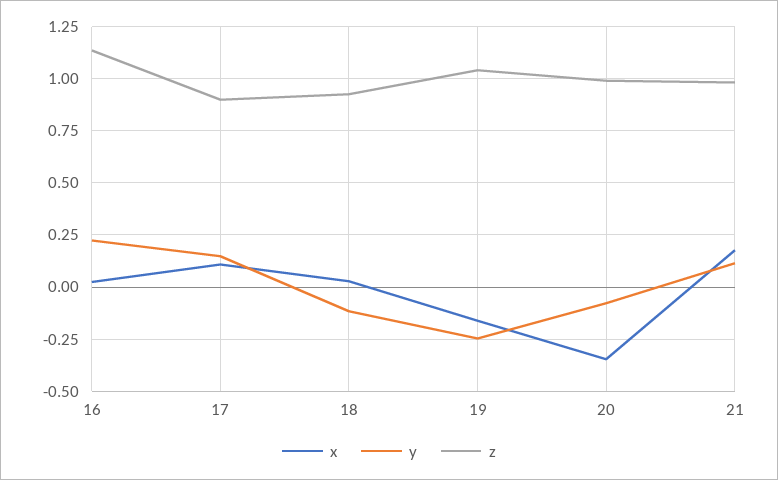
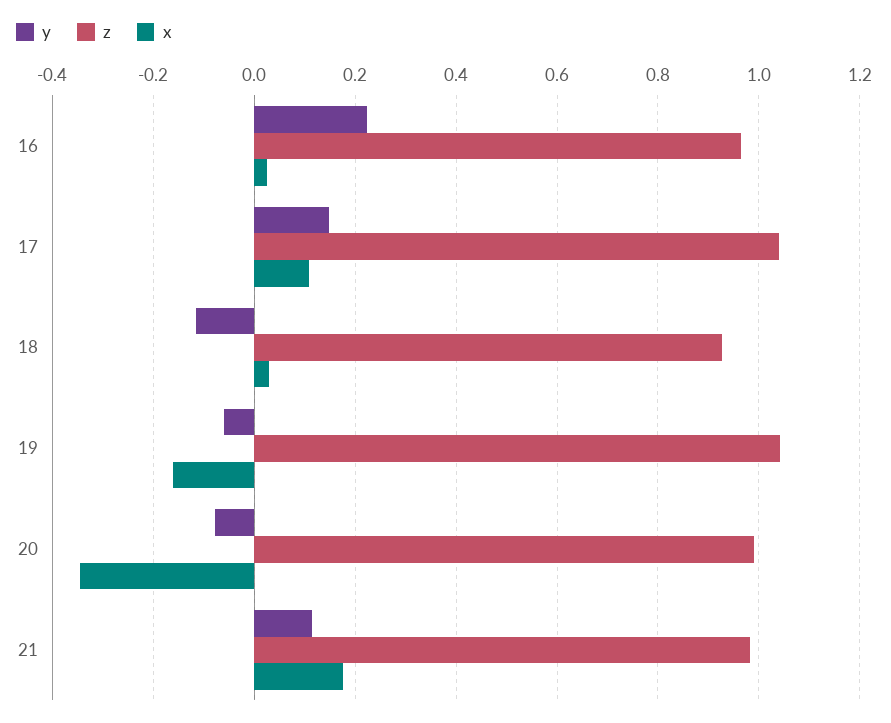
  {
    "x": {
      "16": 0.02,
      "17": 0.1,
      "18": 0.02,
      "19": -0.16,
      "20": -0.34,
      "21": 0.18
    },
    "y": {
      "16": 0.22,
      "17": 0.14,
      "18": -0.12,
-     "19": -0.25,
+     "19": -0.06,
      "20": -0.08,
      "21": 0.12
    },
    "z": {
-     "16": 1.15,
+     "16": 0.96,
-     "17": 0.9,
+     "17": 1.04,
      "18": 0.92,
      "19": 1.04,
      "20": 1,
      "21": 0.98
    }
  }

